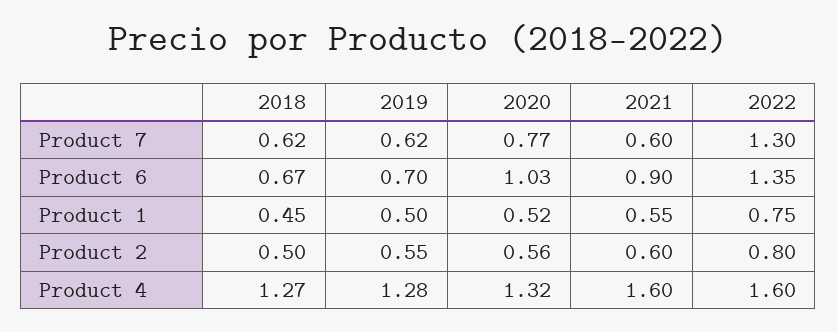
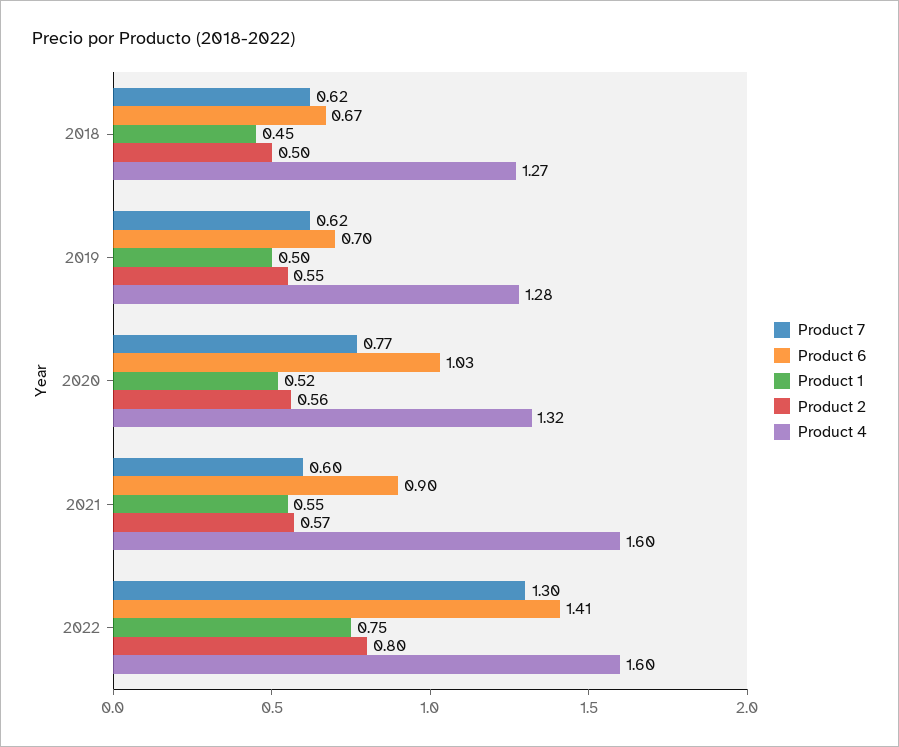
  {
    "Product 7": {
      "2018": 0.62,
      "2019": 0.62,
      "2020": 0.77,
      "2021": 0.6,
      "2022": 1.3
    },
    "Product 6": {
      "2018": 0.67,
      "2019": 0.7,
      "2020": 1.03,
      "2021": 0.9,
-     "2022": 1.35
+     "2022": 1.41
    },
    "Product 1": {
      "2018": 0.45,
      "2019": 0.5,
      "2020": 0.52,
      "2021": 0.55,
      "2022": 0.75
    },
    "Product 2": {
      "2018": 0.5,
      "2019": 0.55,
      "2020": 0.56,
-     "2021": 0.6,
+     "2021": 0.57,
      "2022": 0.8
    },
    "Product 4": {
      "2018": 1.27,
      "2019": 1.28,
      "2020": 1.32,
      "2021": 1.6,
      "2022": 1.6
    }
  }

